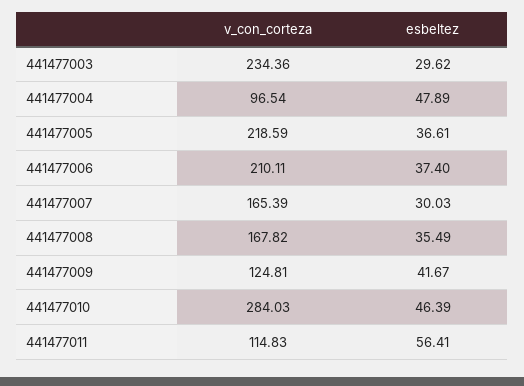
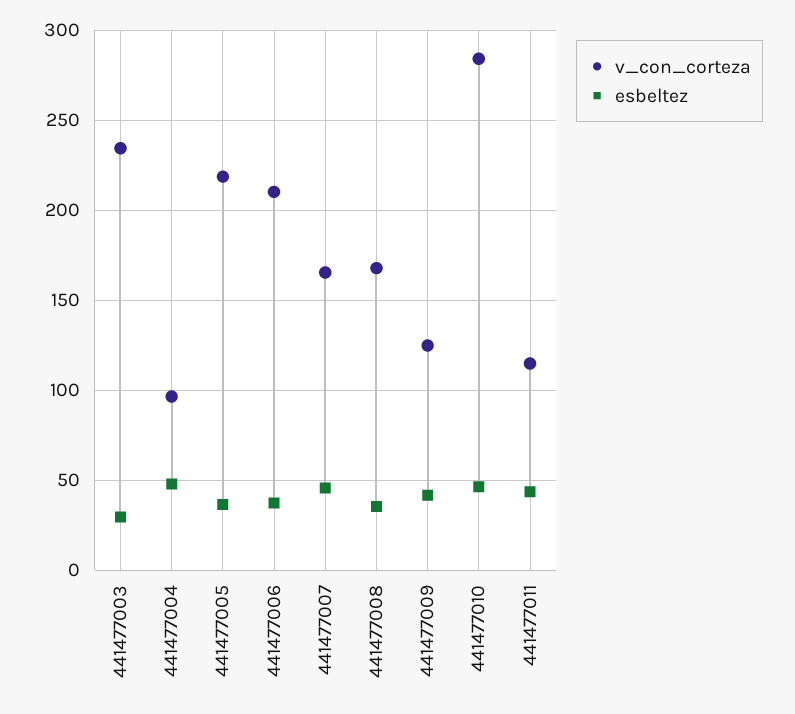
  {
    "v_con_corteza": {
      "441477003": 234.36,
      "441477004": 96.54,
      "441477005": 218.59,
      "441477006": 210.11,
      "441477007": 165.39,
      "441477008": 167.82,
      "441477009": 124.81,
      "441477010": 284.03,
      "441477011": 114.83
    },
    "esbeltez": {
      "441477003": 29.62,
      "441477004": 47.89,
      "441477005": 36.61,
      "441477006": 37.4,
-     "441477007": 30.03,
+     "441477007": 45,
      "441477008": 35.49,
      "441477009": 41.67,
      "441477010": 46.39,
-     "441477011": 56.41
+     "441477011": 45
    }
  }

